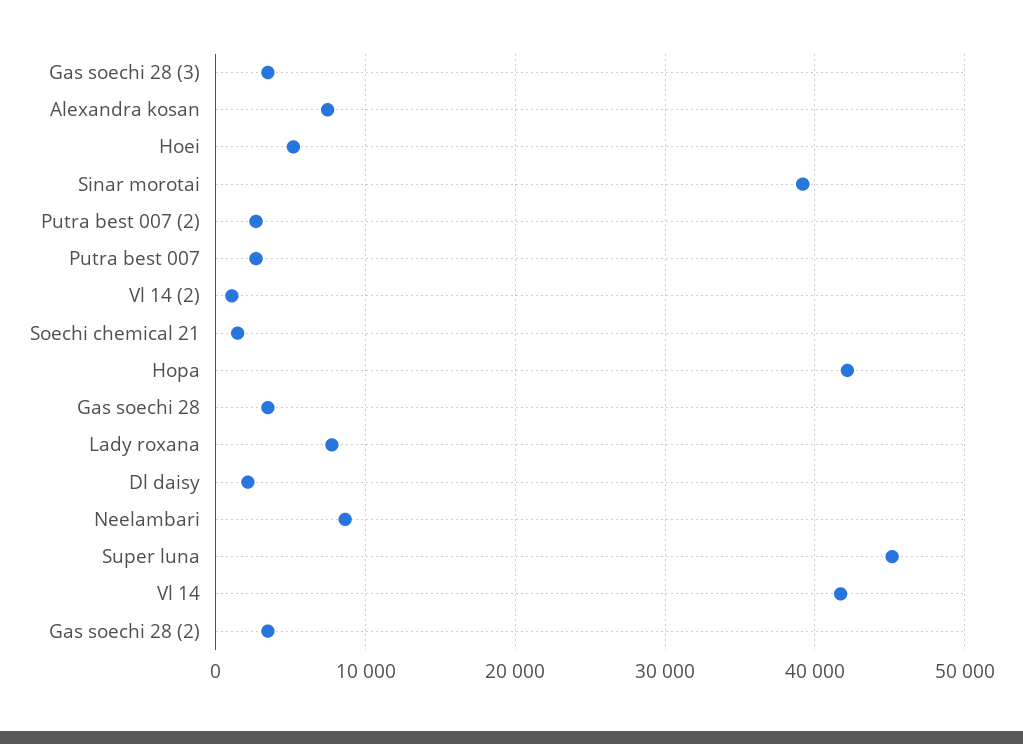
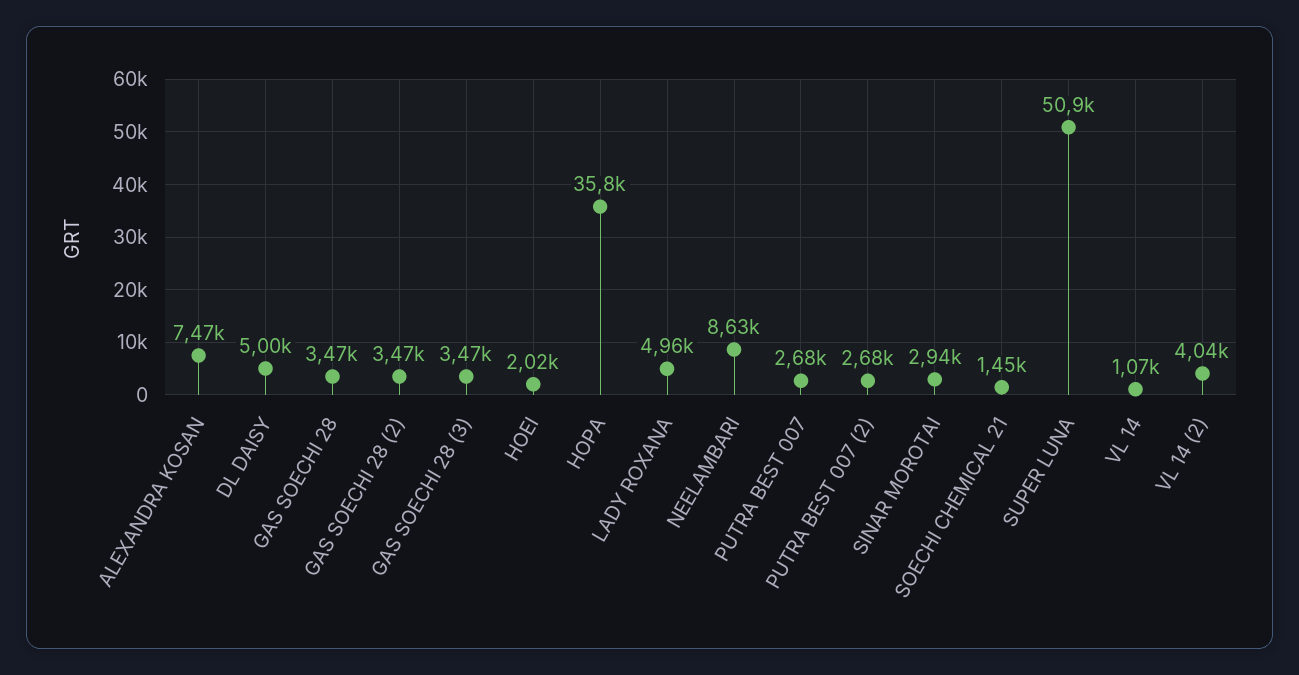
  {
    "Gas soechi 28 (3)": 3470,
    "Alexandra kosan": 7470,
-   "Hoei": 5000,
+   "Hoei": 2020,
-   "Sinar morotai": 39000,
+   "Sinar morotai": 2940,
    "Putra best 007 (2)": 2680,
    "Putra best 007": 2680,
-   "Vl 14 (2)": 1000,
+   "Vl 14 (2)": 4040,
    "Soechi chemical 21": 1450,
-   "Hopa": 42000,
+   "Hopa": 35800,
    "Gas soechi 28": 3470,
-   "Lady roxana": 8000,
+   "Lady roxana": 4960,
-   "Dl daisy": 2000,
+   "Dl daisy": 5000,
    "Neelambari": 8630,
-   "Super luna": 45000,
+   "Super luna": 50900,
-   "Vl 14": 42000,
+   "Vl 14": 1070,
    "Gas soechi 28 (2)": 3470
  }

